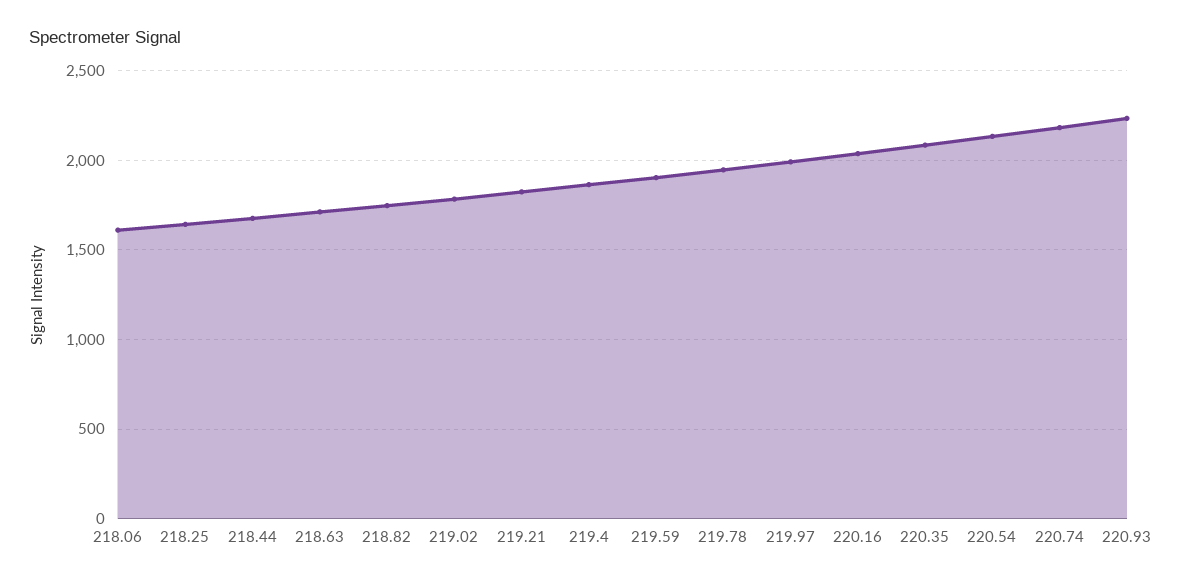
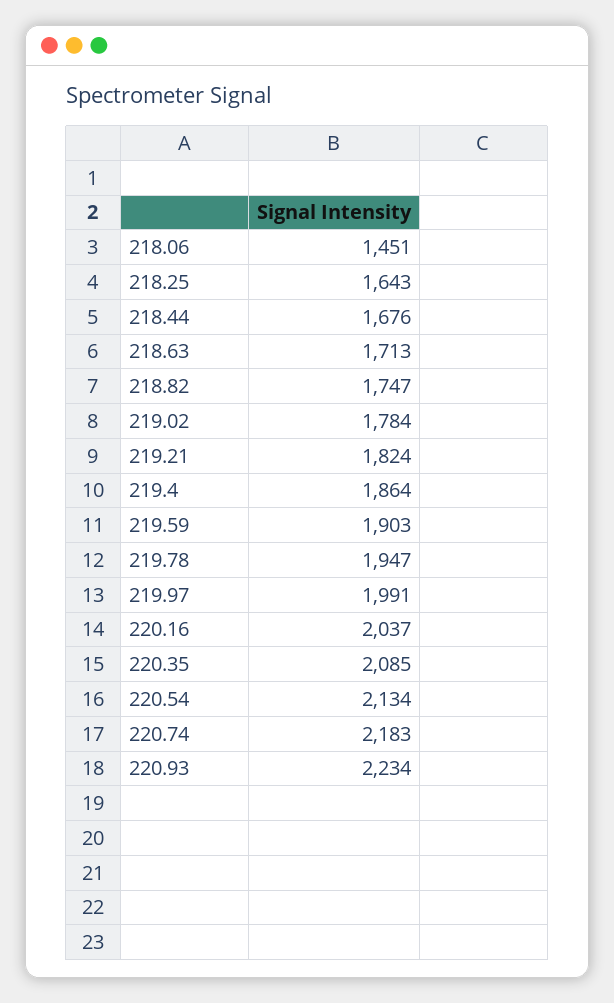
  {
-   "218.06": 1600,
+   "218.06": 1451,
    "218.25": 1643,
    "218.44": 1676,
    "218.63": 1713,
    "218.82": 1747,
    "219.02": 1784,
    "219.21": 1824,
    "219.4": 1864,
    "219.59": 1903,
    "219.78": 1947,
    "219.97": 1991,
    "220.16": 2037,
    "220.35": 2085,
    "220.54": 2134,
    "220.74": 2183,
    "220.93": 2234
  }

